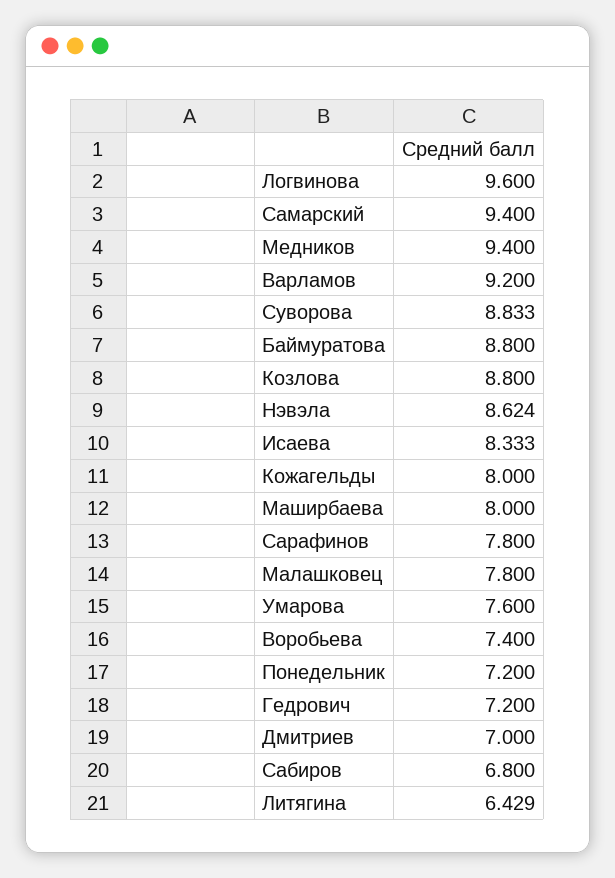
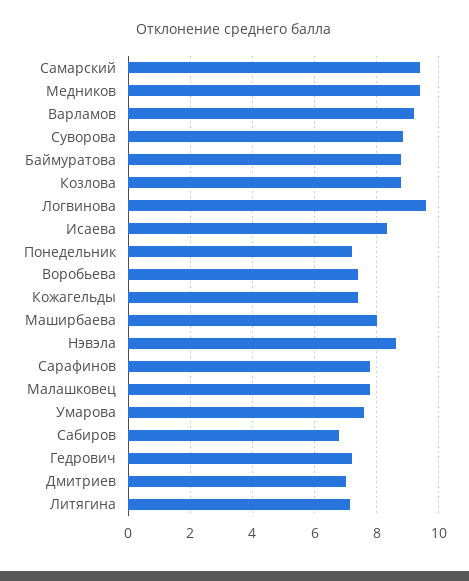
  {
    "Логвинова": 9.6,
    "Самарский": 9.4,
    "Медников": 9.4,
    "Варламов": 9.2,
    "Суворова": 8.833,
    "Баймуратова": 8.8,
    "Козлова": 8.8,
    "Нэвэла": 8.624,
    "Исаева": 8.333,
-   "Кожагельды": 8,
+   "Кожагельды": 7.4,
    "Маширбаева": 8,
    "Сарафинов": 7.8,
    "Малашковец": 7.8,
    "Умарова": 7.6,
    "Воробьева": 7.4,
    "Понедельник": 7.2,
    "Гедрович": 7.2,
    "Дмитриев": 7,
    "Сабиров": 6.8,
-   "Литягина": 6.429
+   "Литягина": 7.2
  }

